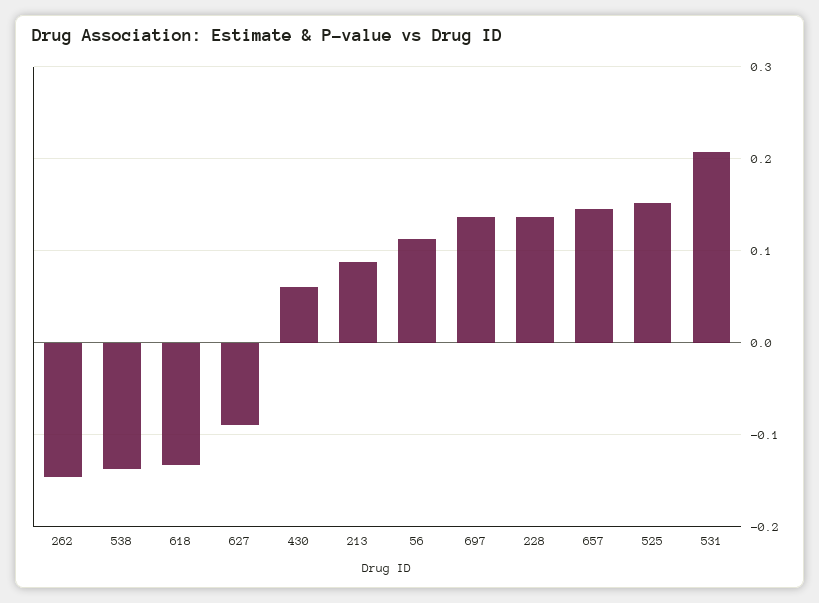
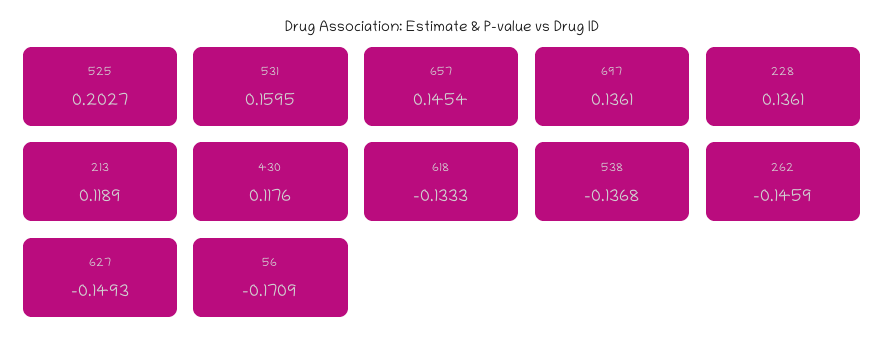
  {
    "262": -0.1459,
    "538": -0.1368,
    "618": -0.1333,
-   "627": -0.09,
+   "627": -0.1493,
-   "430": 0.06,
+   "430": 0.1176,
-   "213": 0.09,
+   "213": 0.1189,
-   "56": 0.11,
+   "56": -0.1709,
    "697": 0.1361,
    "228": 0.1361,
    "657": 0.1454,
-   "525": 0.15,
+   "525": 0.2027,
-   "531": 0.21
+   "531": 0.1595
  }

